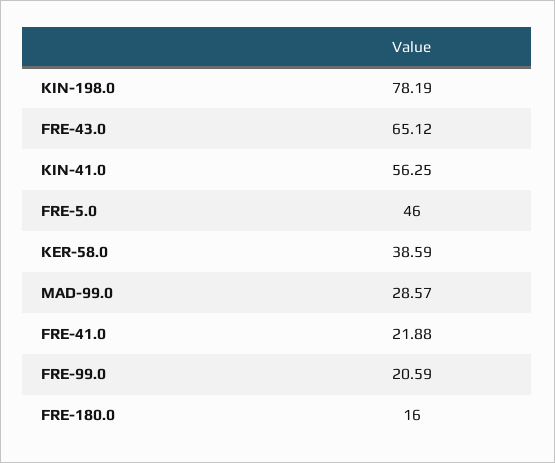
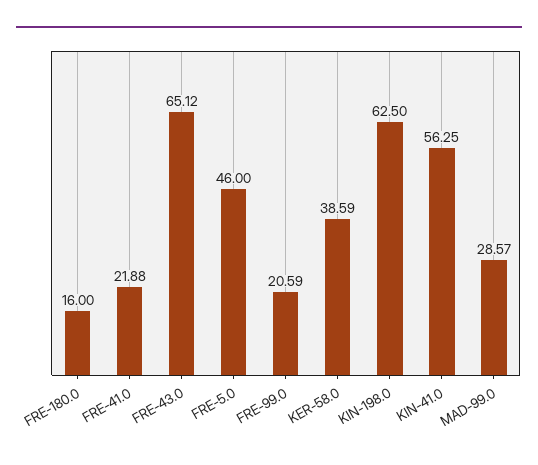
  {
-   "KIN-198.0": 78.19,
+   "KIN-198.0": 62.5,
    "FRE-43.0": 65.12,
    "KIN-41.0": 56.25,
    "FRE-5.0": 46,
    "KER-58.0": 38.59,
    "MAD-99.0": 28.57,
    "FRE-41.0": 21.88,
    "FRE-99.0": 20.59,
    "FRE-180.0": 16
  }

